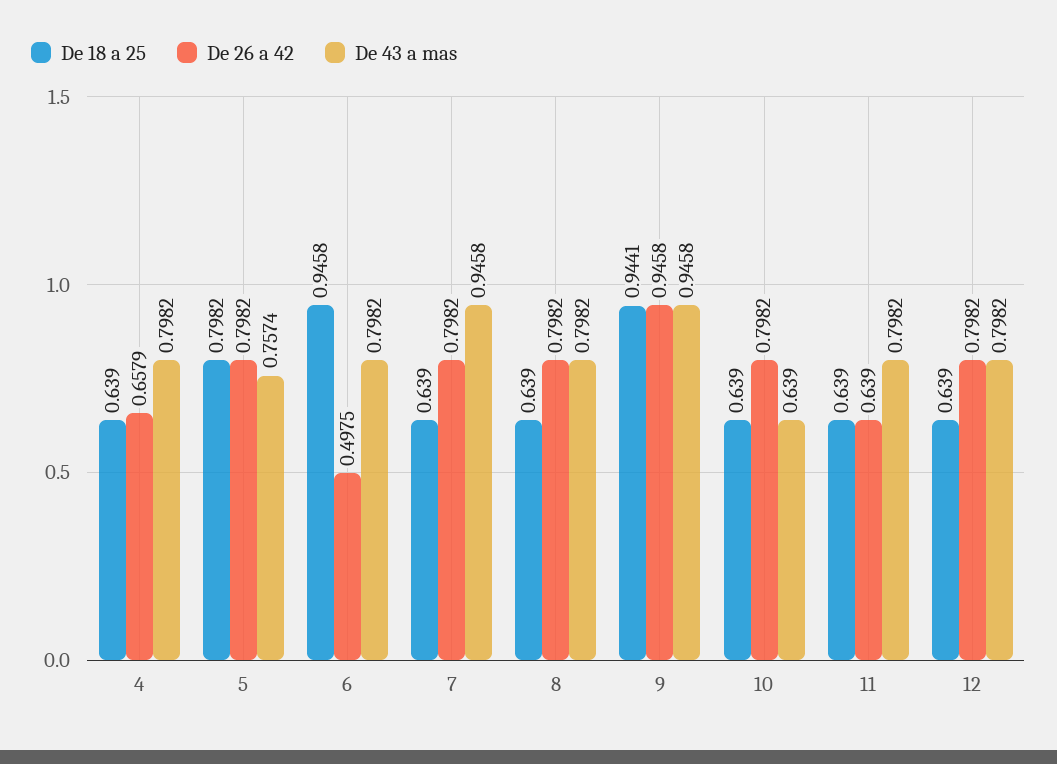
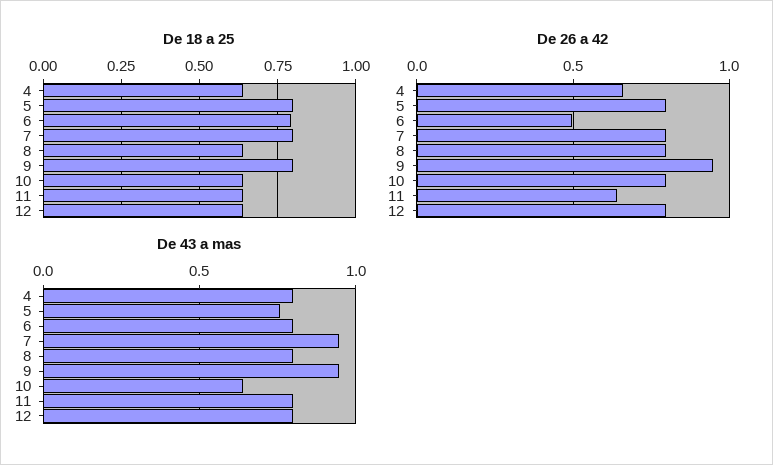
  {
    "De 18 a 25": {
      "4": 0.639,
      "5": 0.7982,
-     "6": 0.9458,
+     "6": 0.8,
-     "7": 0.639,
+     "7": 0.8,
      "8": 0.639,
-     "9": 0.9441,
+     "9": 0.8,
      "10": 0.639,
      "11": 0.639,
      "12": 0.639
    },
    "De 26 a 42": {
      "4": 0.6579,
      "5": 0.7982,
      "6": 0.4975,
      "7": 0.7982,
      "8": 0.7982,
      "9": 0.9458,
      "10": 0.7982,
      "11": 0.639,
      "12": 0.7982
    },
    "De 43 a mas": {
      "4": 0.7982,
      "5": 0.7574,
      "6": 0.7982,
      "7": 0.9458,
      "8": 0.7982,
      "9": 0.9458,
      "10": 0.639,
      "11": 0.7982,
      "12": 0.7982
    }
  }

